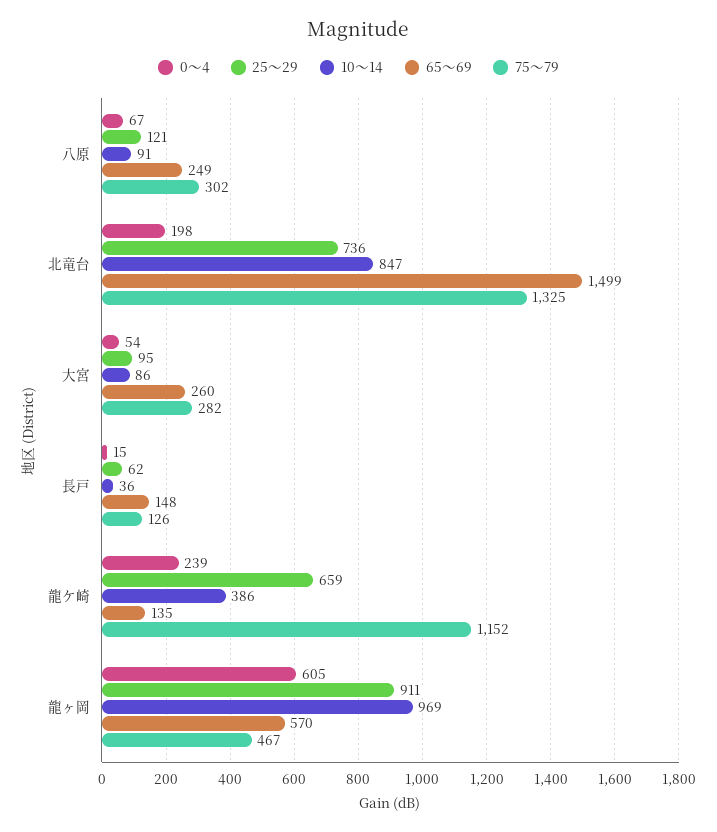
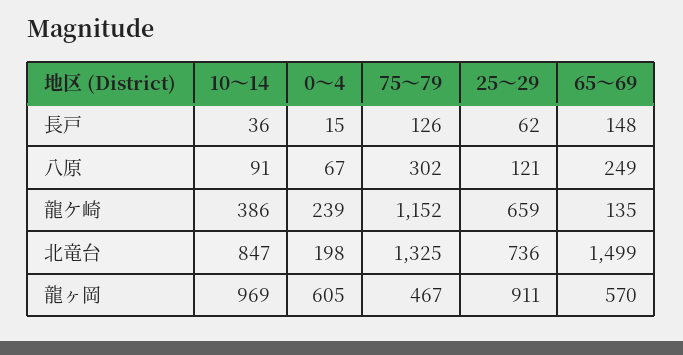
  {
    "0～4": {
      "八原": 67,
      "北竜台": 198,
-     "大宮": 54,
      "長戸": 15,
      "龍ケ崎": 239,
      "龍ヶ岡": 605
    },
    "25～29": {
      "八原": 121,
      "北竜台": 736,
-     "大宮": 95,
      "長戸": 62,
      "龍ケ崎": 659,
      "龍ヶ岡": 911
    },
    "10～14": {
      "八原": 91,
      "北竜台": 847,
-     "大宮": 86,
      "長戸": 36,
      "龍ケ崎": 386,
      "龍ヶ岡": 969
    },
    "65～69": {
      "八原": 249,
      "北竜台": 1499,
-     "大宮": 260,
      "長戸": 148,
      "龍ケ崎": 135,
      "龍ヶ岡": 570
    },
    "75～79": {
      "八原": 302,
      "北竜台": 1325,
-     "大宮": 282,
      "長戸": 126,
      "龍ケ崎": 1152,
      "龍ヶ岡": 467
    }
  }

